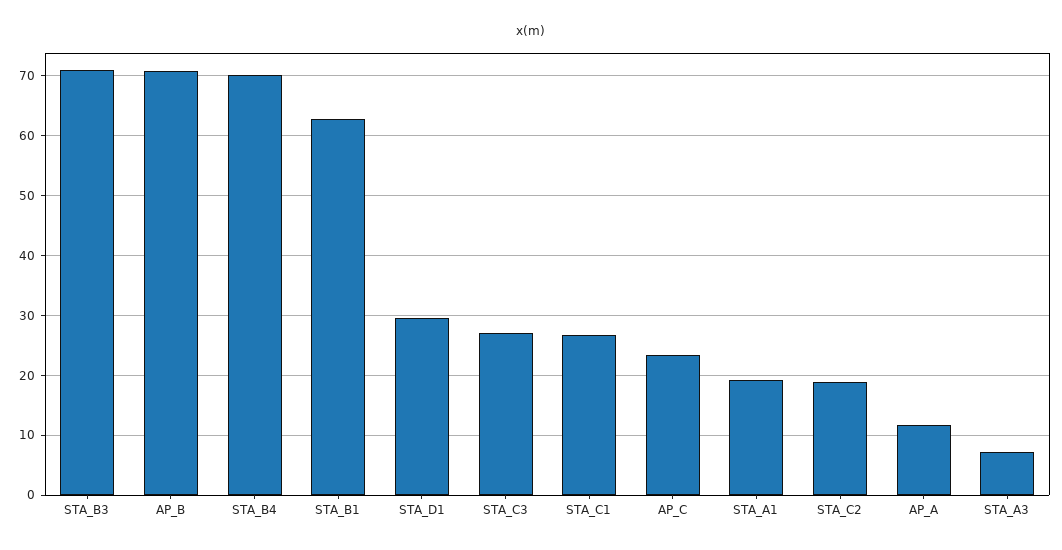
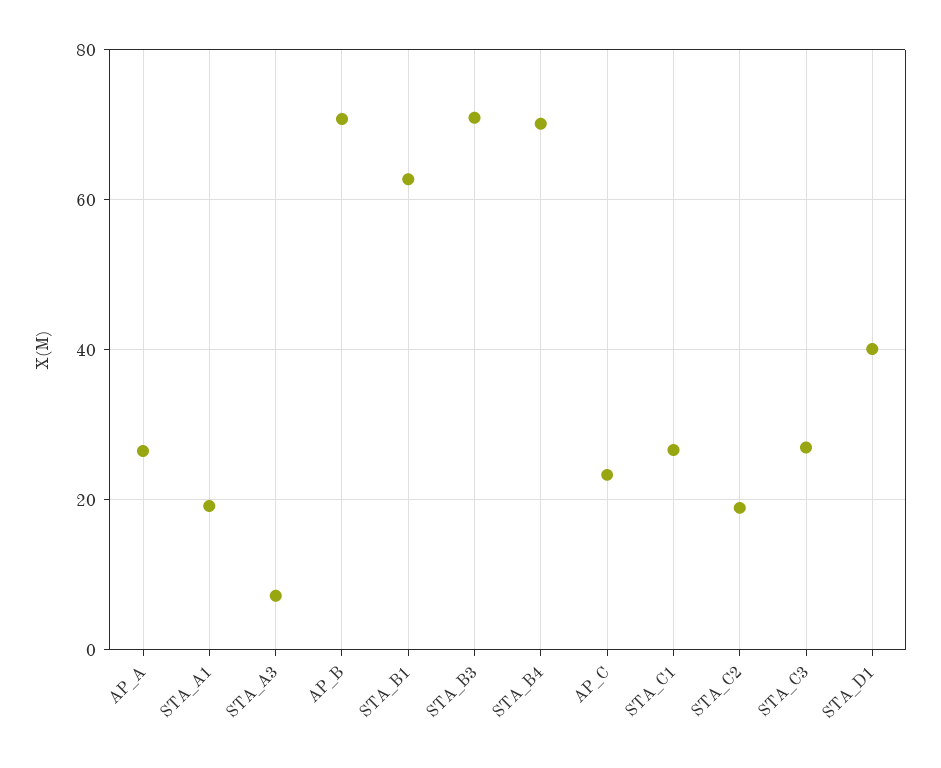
  {
    "STA_B3": 70,
    "AP_B": 70,
    "STA_B4": 70,
    "STA_B1": 62,
-   "STA_D1": 30,
+   "STA_D1": 40,
    "STA_C3": 26,
    "STA_C1": 26,
    "AP_C": 24,
    "STA_A1": 20,
    "STA_C2": 18,
-   "AP_A": 12,
+   "AP_A": 26,
    "STA_A3": 8
  }

